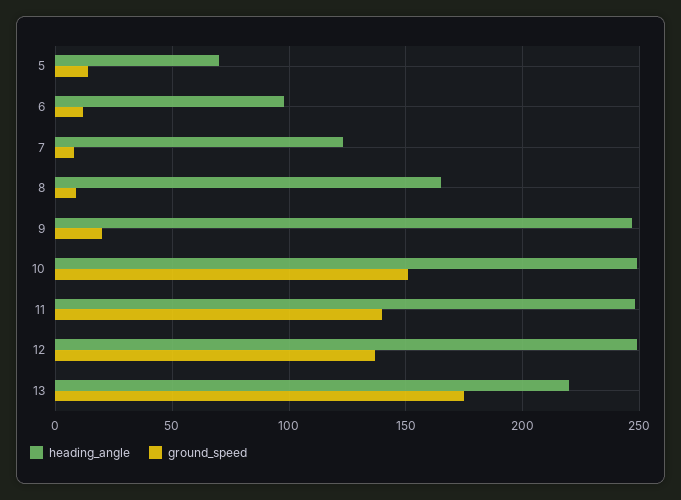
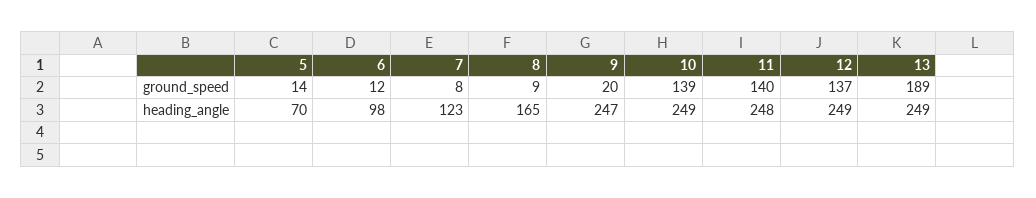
  {
    "heading_angle": {
      "5": 70,
      "6": 98,
      "7": 123,
      "8": 165,
      "9": 247,
      "10": 249,
      "11": 248,
      "12": 249,
-     "13": 220
+     "13": 249
    },
    "ground_speed": {
      "5": 14,
      "6": 12,
      "7": 8,
      "8": 9,
      "9": 20,
-     "10": 150,
+     "10": 139,
      "11": 140,
      "12": 137,
-     "13": 175
+     "13": 189
    }
  }

